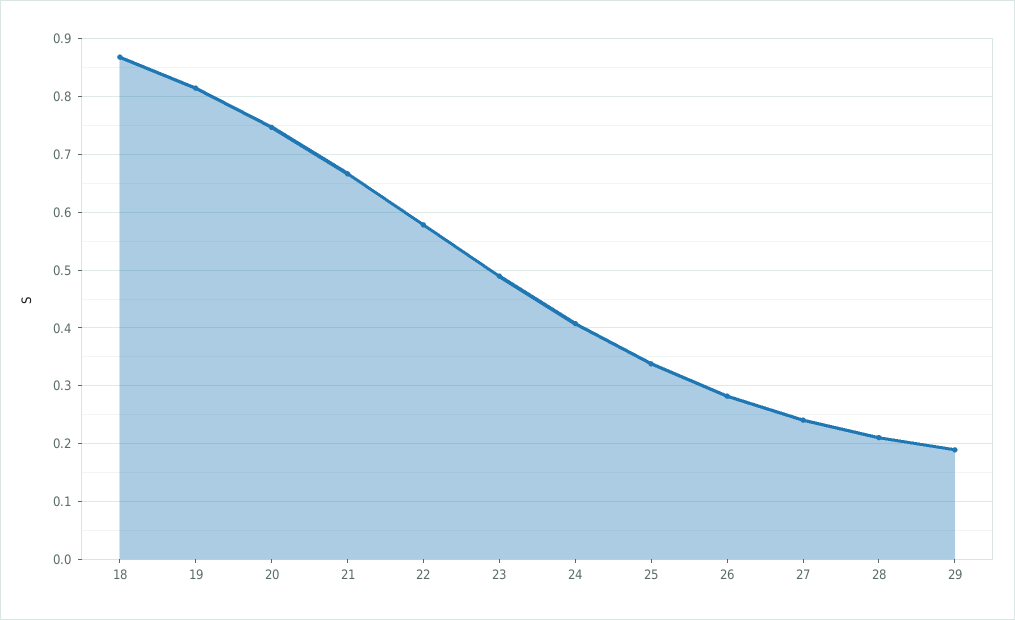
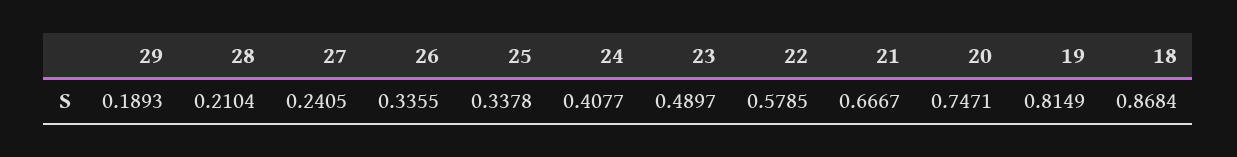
  {
    "18": 0.8684,
    "19": 0.8149,
    "20": 0.7471,
    "21": 0.6667,
    "22": 0.5785,
    "23": 0.4897,
    "24": 0.4077,
    "25": 0.3378,
-   "26": 0.28,
+   "26": 0.3355,
    "27": 0.2405,
    "28": 0.2104,
    "29": 0.1893
  }

